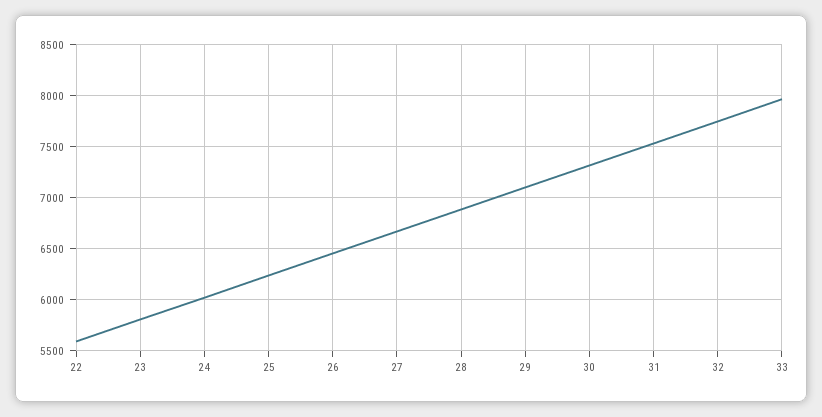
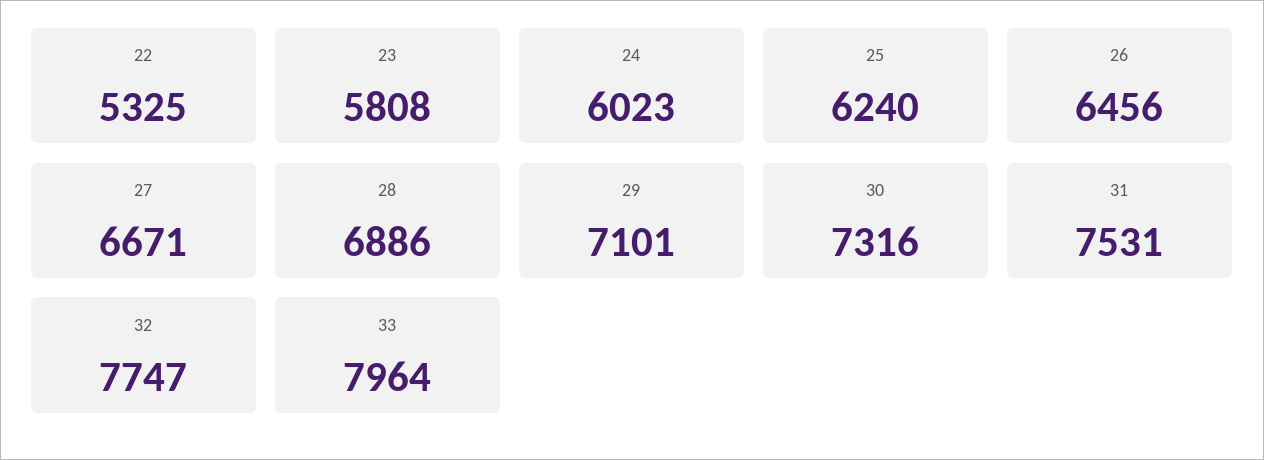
  {
-   "22": 5600,
+   "22": 5325,
    "23": 5808,
    "24": 6023,
    "25": 6240,
    "26": 6456,
    "27": 6671,
    "28": 6886,
    "29": 7101,
    "30": 7316,
    "31": 7531,
    "32": 7747,
    "33": 7964
  }

